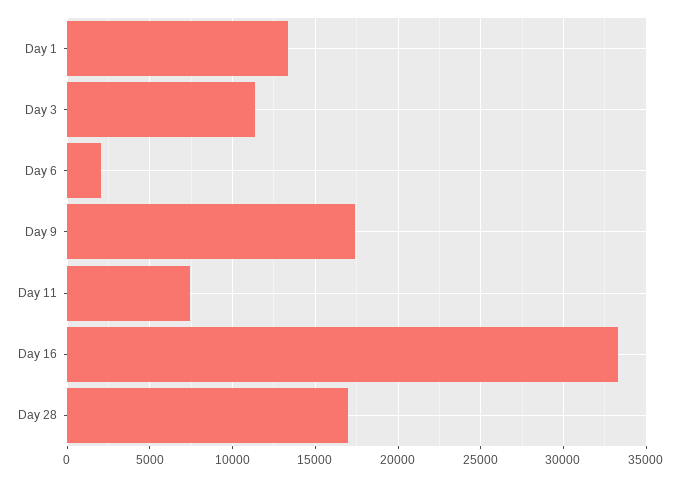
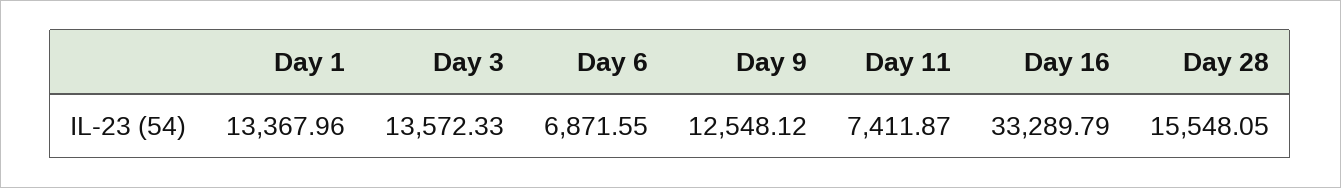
  {
    "Day 1": 13367.96,
-   "Day 3": 11500,
+   "Day 3": 13572.33,
-   "Day 6": 2000,
+   "Day 6": 6871.55,
-   "Day 9": 17500,
+   "Day 9": 12548.12,
    "Day 11": 7411.87,
    "Day 16": 33289.79,
-   "Day 28": 17000
+   "Day 28": 15548.05
  }

